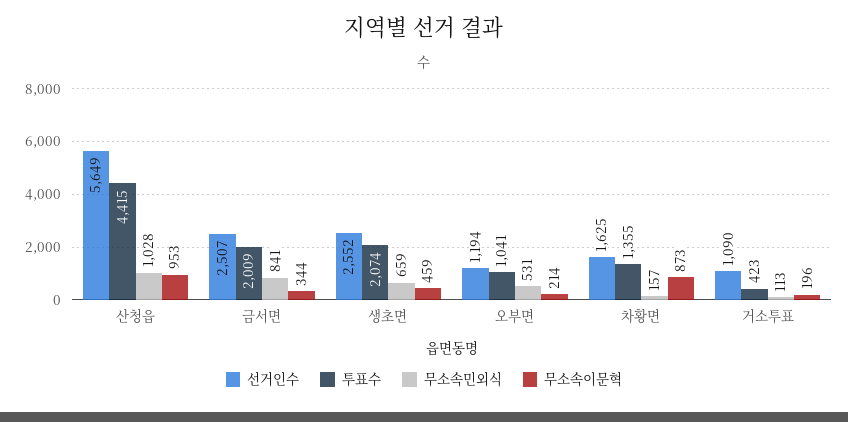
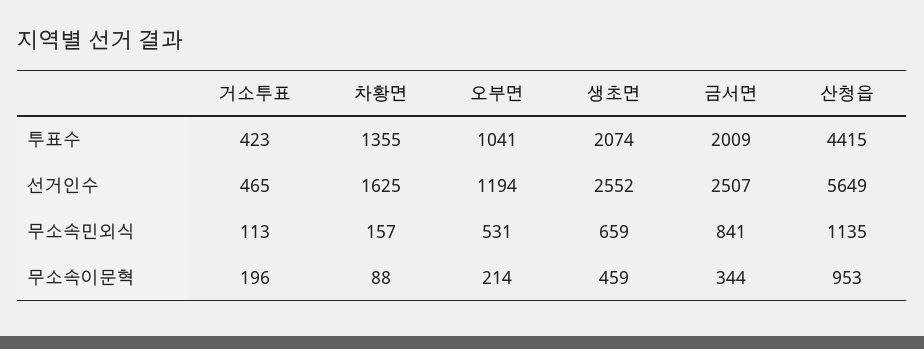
  {
    "선거인수": {
      "산청읍": 5649,
      "금서면": 2507,
      "생초면": 2552,
      "오부면": 1194,
      "차황면": 1625,
-     "거소투표": 1090
+     "거소투표": 465
    },
    "투표수": {
      "산청읍": 4415,
      "금서면": 2009,
      "생초면": 2074,
      "오부면": 1041,
      "차황면": 1355,
      "거소투표": 423
    },
    "무소속민외식": {
-     "산청읍": 1028,
+     "산청읍": 1135,
      "금서면": 841,
      "생초면": 659,
      "오부면": 531,
      "차황면": 157,
      "거소투표": 113
    },
    "무소속이문혁": {
      "산청읍": 953,
      "금서면": 344,
      "생초면": 459,
      "오부면": 214,
-     "차황면": 873,
+     "차황면": 88,
      "거소투표": 196
    }
  }

